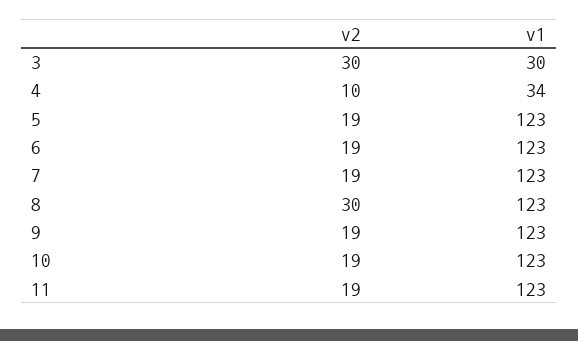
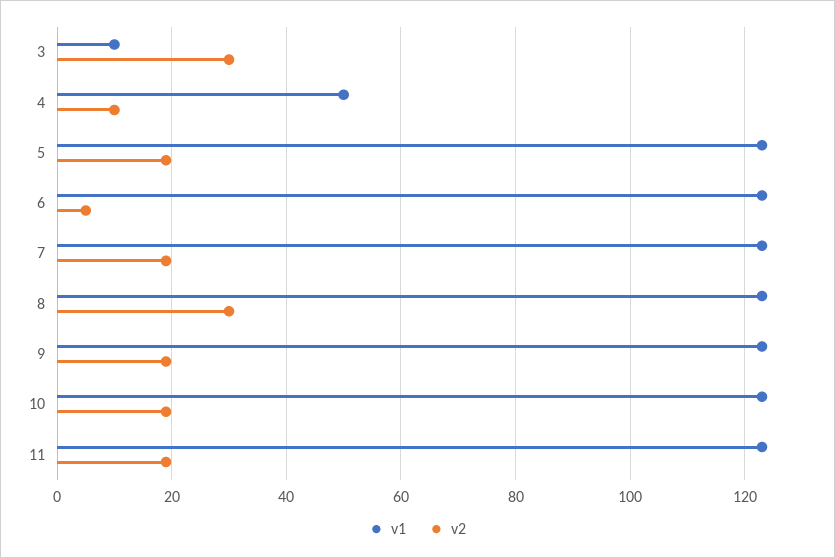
  {
    "v2": {
      "3": 30,
      "4": 10,
      "5": 19,
-     "6": 19,
+     "6": 5,
      "7": 19,
      "8": 30,
      "9": 19,
      "10": 19,
      "11": 19
    },
    "v1": {
-     "3": 30,
+     "3": 10,
-     "4": 34,
+     "4": 50,
      "5": 123,
      "6": 123,
      "7": 123,
      "8": 123,
      "9": 123,
      "10": 123,
      "11": 123
    }
  }

